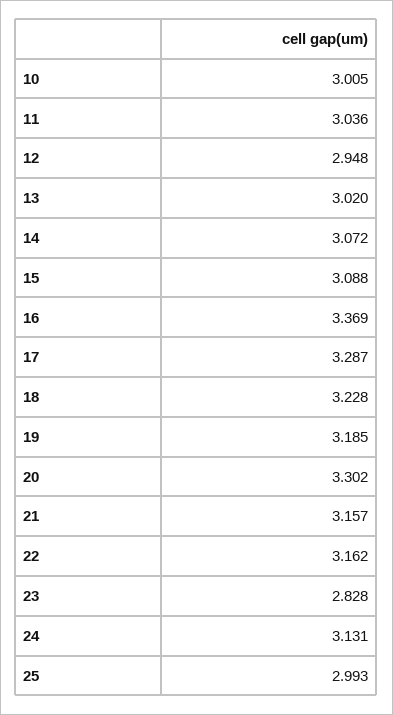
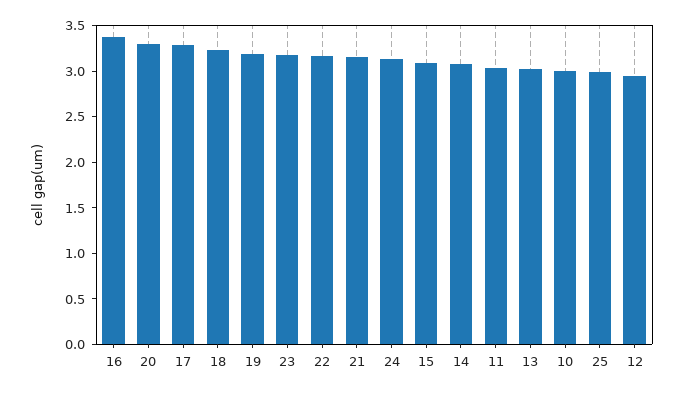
  {
    "10": 3.005,
    "11": 3.036,
    "12": 2.948,
    "13": 3.02,
    "14": 3.072,
    "15": 3.088,
    "16": 3.369,
    "17": 3.287,
    "18": 3.228,
    "19": 3.185,
    "20": 3.302,
    "21": 3.157,
    "22": 3.162,
-   "23": 2.828,
+   "23": 3.2,
    "24": 3.131,
    "25": 2.993
  }

